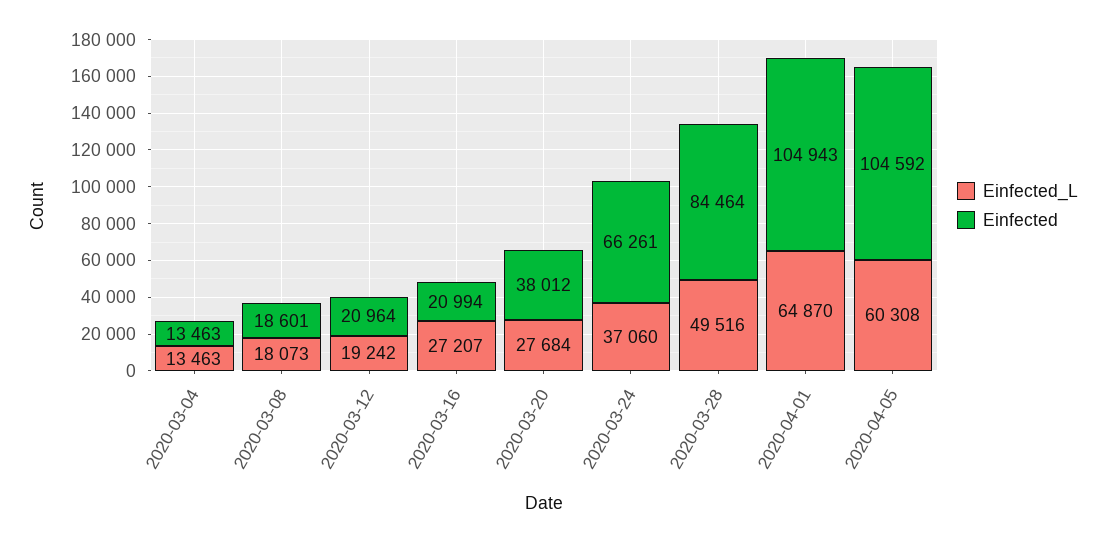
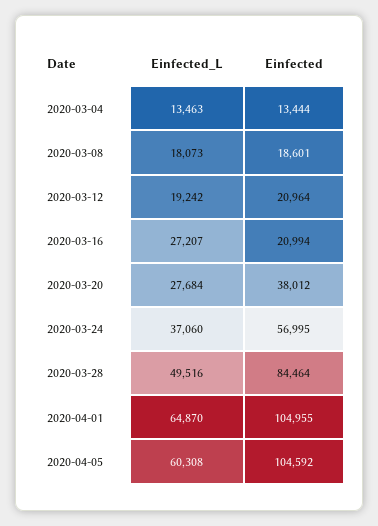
  {
    "Einfected_L": {
      "2020-03-04": 13463,
      "2020-03-08": 18073,
      "2020-03-12": 19242,
      "2020-03-16": 27207,
      "2020-03-20": 27684,
      "2020-03-24": 37060,
      "2020-03-28": 49516,
      "2020-04-01": 64870,
      "2020-04-05": 60308
    },
    "Einfected": {
-     "2020-03-04": 13463,
+     "2020-03-04": 13444,
      "2020-03-08": 18601,
      "2020-03-12": 20964,
      "2020-03-16": 20994,
      "2020-03-20": 38012,
-     "2020-03-24": 66261,
+     "2020-03-24": 56995,
      "2020-03-28": 84464,
-     "2020-04-01": 104943,
+     "2020-04-01": 104955,
      "2020-04-05": 104592
    }
  }

